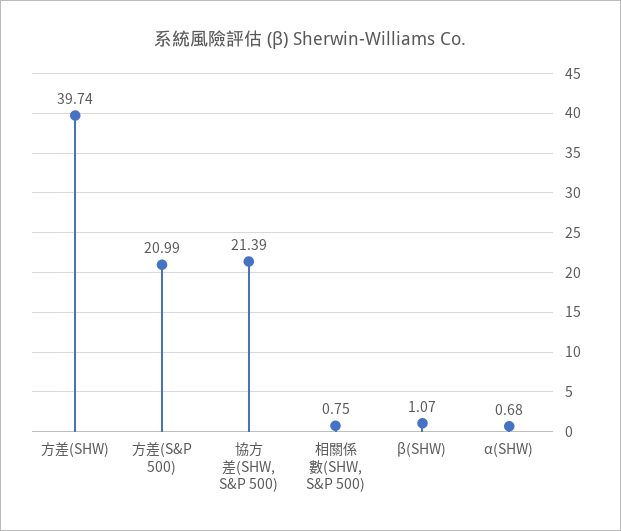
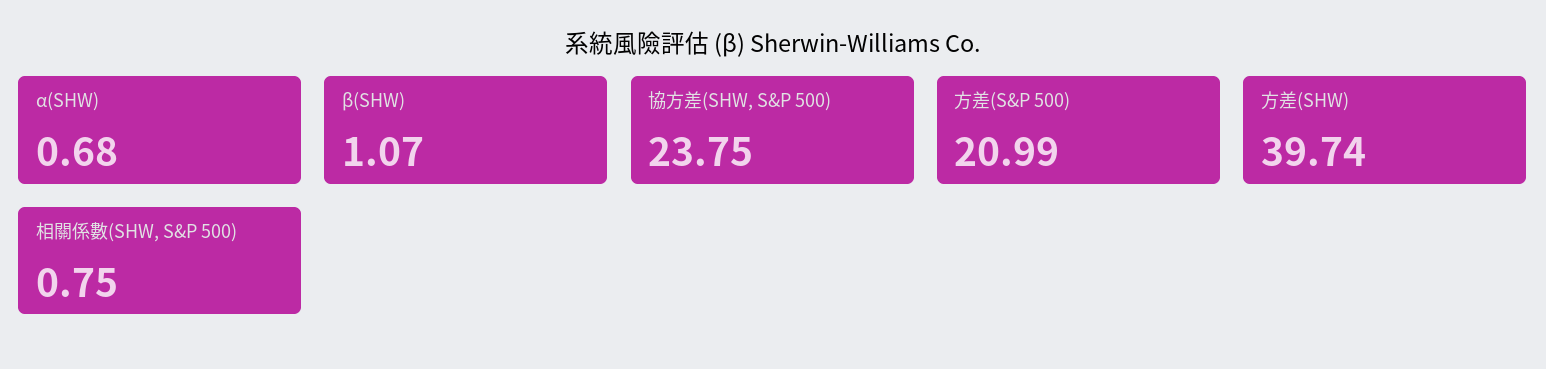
  {
    "方差(SHW)": 39.74,
    "方差(S&P 500)": 20.99,
-   "協方差(SHW, S&P 500)": 21.39,
+   "協方差(SHW, S&P 500)": 23.75,
    "相關係數(SHW, S&P 500)": 0.75,
    "β(SHW)": 1.07,
    "α(SHW)": 0.68
  }

